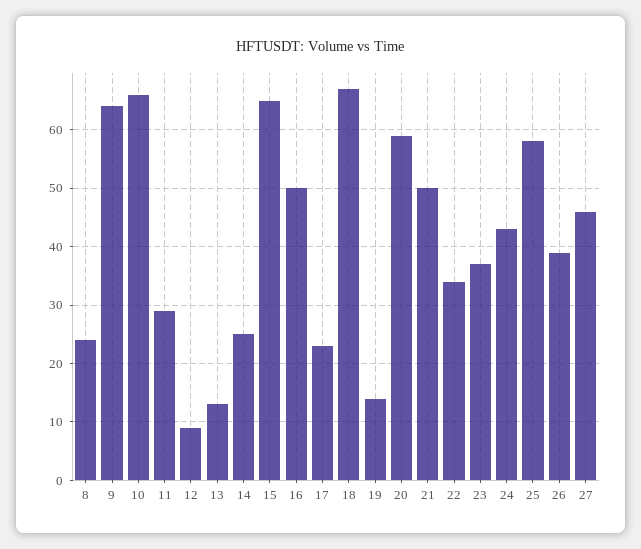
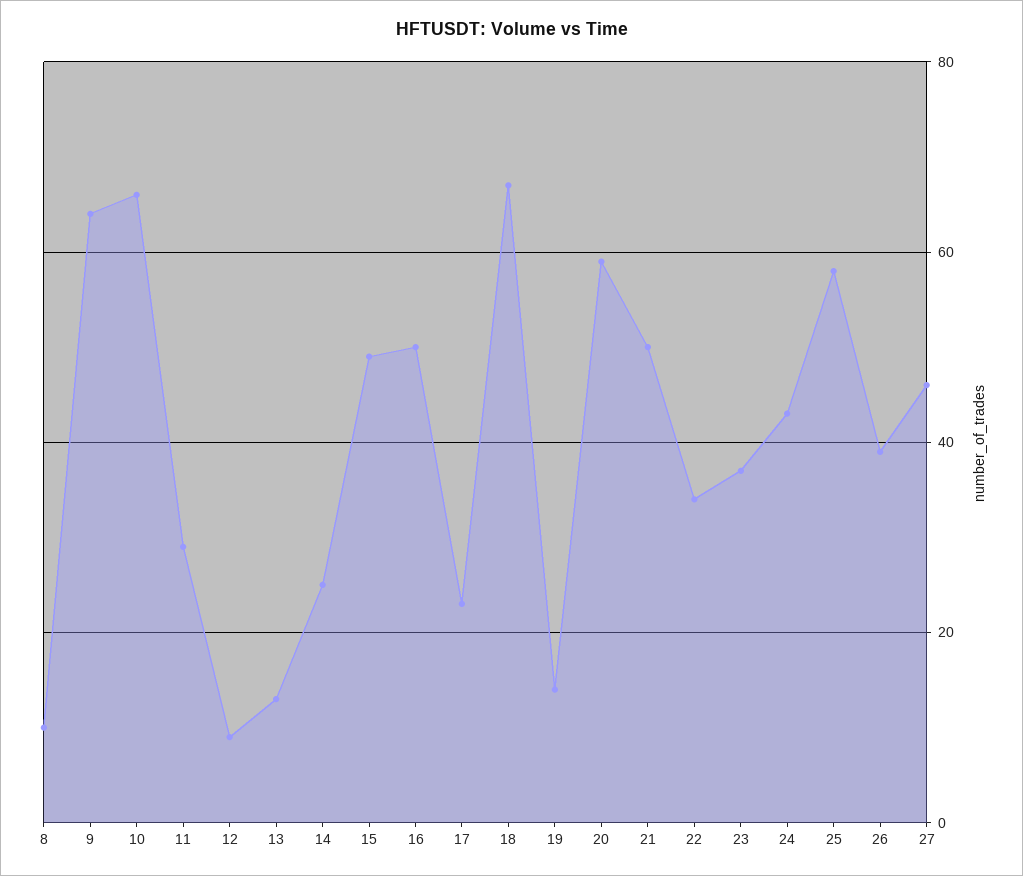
  {
-   "8": 25,
+   "8": 10,
    "9": 65,
    "10": 65,
    "11": 30,
    "12": 10,
    "13": 15,
    "14": 25,
-   "15": 65,
+   "15": 50,
    "16": 50,
    "17": 25,
    "18": 65,
    "19": 15,
    "20": 60,
    "21": 50,
    "22": 35,
    "23": 35,
    "24": 45,
    "25": 60,
    "26": 40,
    "27": 45
  }

